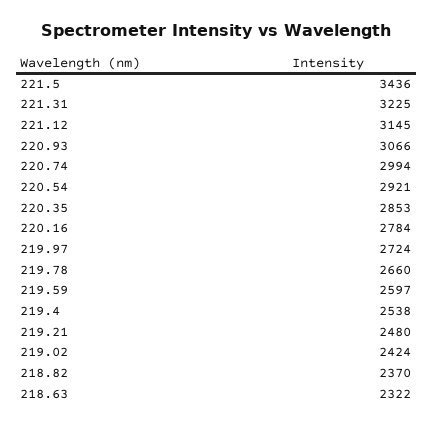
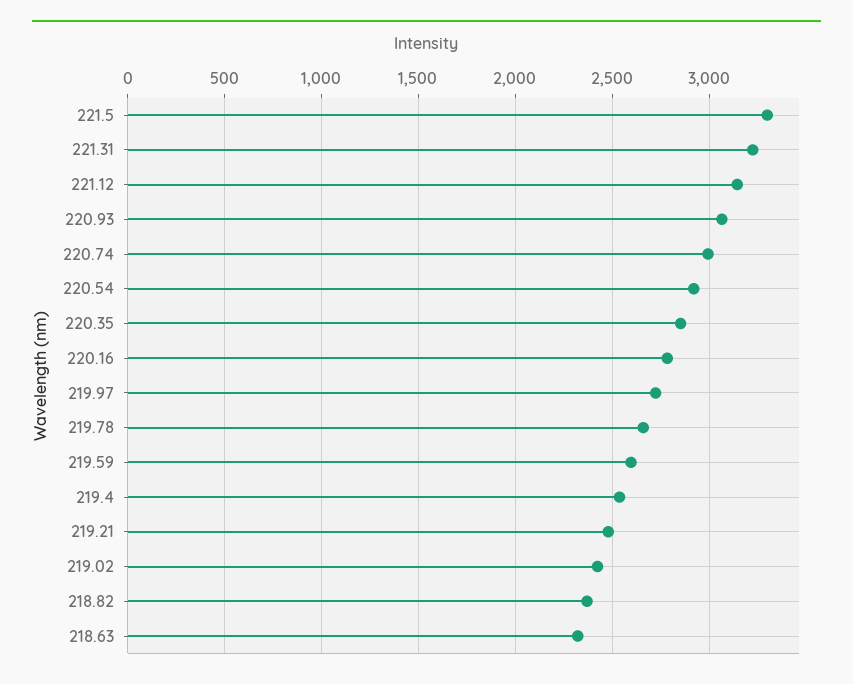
  {
-   "221.5": 3436,
+   "221.5": 3300,
    "221.31": 3225,
    "221.12": 3145,
    "220.93": 3066,
    "220.74": 2994,
    "220.54": 2921,
    "220.35": 2853,
    "220.16": 2784,
    "219.97": 2724,
    "219.78": 2660,
    "219.59": 2597,
    "219.4": 2538,
    "219.21": 2480,
    "219.02": 2424,
    "218.82": 2370,
    "218.63": 2322
  }

